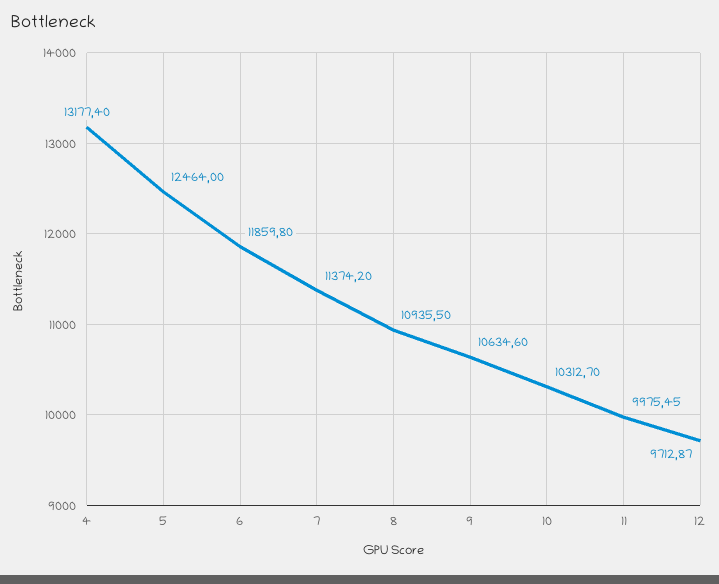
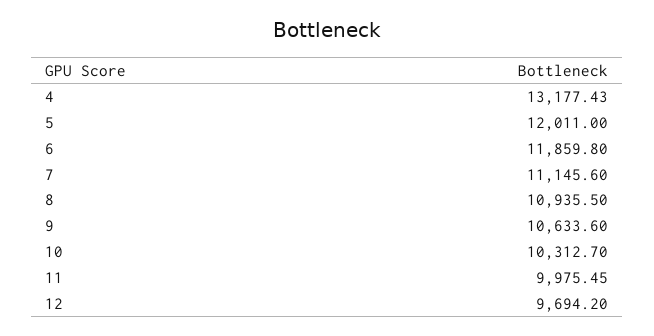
  {
-   "4": 13177.4,
+   "4": 13177.43,
-   "5": 12464,
+   "5": 12011,
    "6": 11859.8,
-   "7": 11374.2,
+   "7": 11145.6,
    "8": 10935.5,
-   "9": 10634.6,
+   "9": 10633.6,
    "10": 10312.7,
    "11": 9975.45,
-   "12": 9712.87
+   "12": 9694.2
  }

